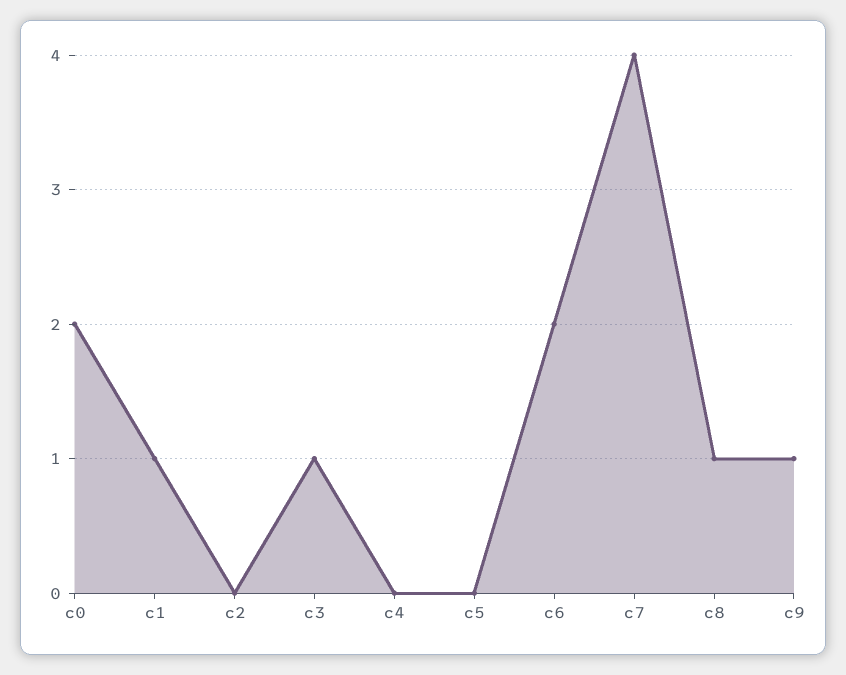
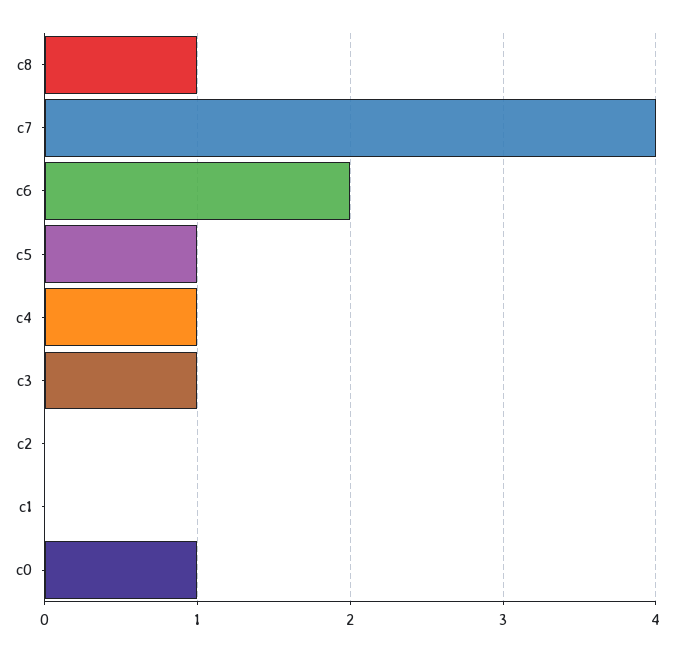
  {
-   "c0": 2,
+   "c0": 1,
-   "c1": 1,
+   "c1": 0,
    "c2": 0,
    "c3": 1,
-   "c4": 0,
+   "c4": 1,
-   "c5": 0,
+   "c5": 1,
    "c6": 2,
    "c7": 4,
-   "c8": 1,
+   "c8": 1
-   "c9": 1
  }

